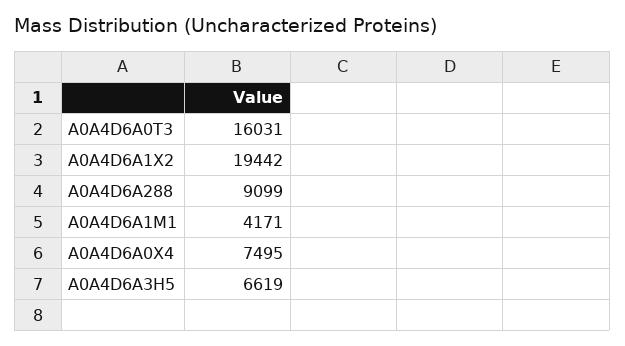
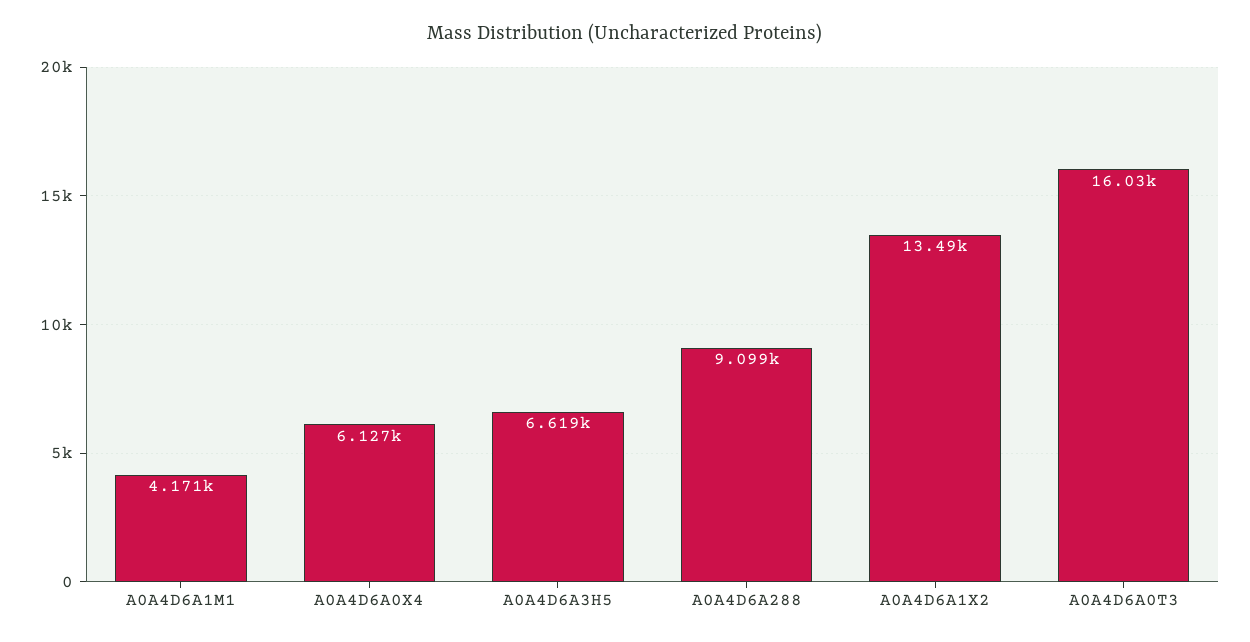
  {
    "A0A4D6A0T3": 16031,
-   "A0A4D6A1X2": 19442,
+   "A0A4D6A1X2": 13490,
    "A0A4D6A288": 9099,
    "A0A4D6A1M1": 4171,
-   "A0A4D6A0X4": 7495,
+   "A0A4D6A0X4": 6127,
    "A0A4D6A3H5": 6619
  }

